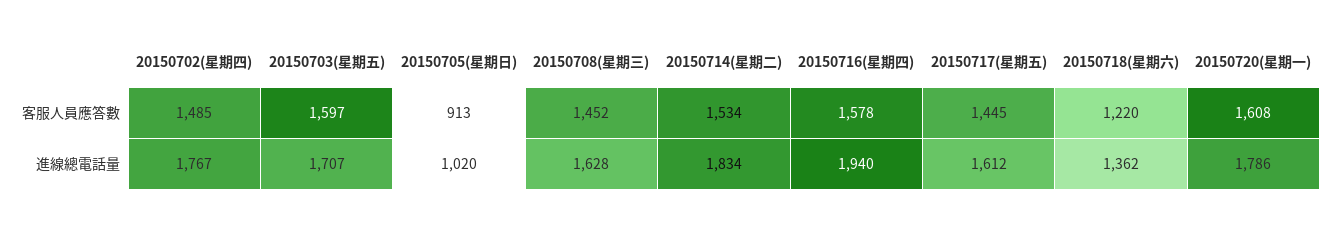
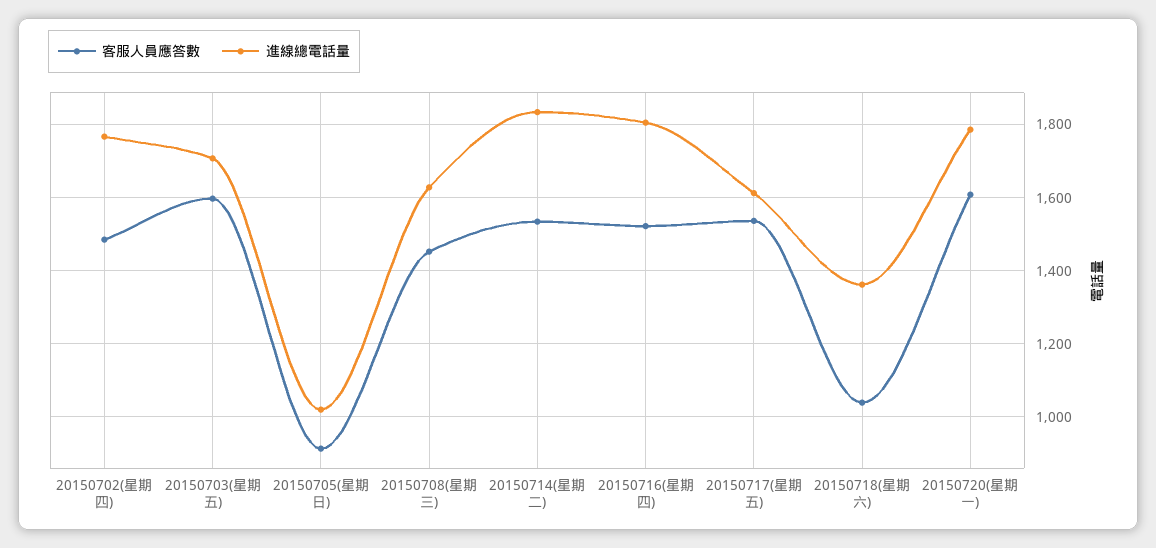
  {
    "客服人員應答數": {
      "20150702(星期四)": 1485,
      "20150703(星期五)": 1597,
      "20150705(星期日)": 913,
      "20150708(星期三)": 1452,
      "20150714(星期二)": 1534,
-     "20150716(星期四)": 1578,
+     "20150716(星期四)": 1520,
-     "20150717(星期五)": 1445,
+     "20150717(星期五)": 1540,
-     "20150718(星期六)": 1220,
+     "20150718(星期六)": 1040,
      "20150720(星期一)": 1608
    },
    "進線總電話量": {
      "20150702(星期四)": 1767,
      "20150703(星期五)": 1707,
      "20150705(星期日)": 1020,
      "20150708(星期三)": 1628,
      "20150714(星期二)": 1834,
-     "20150716(星期四)": 1940,
+     "20150716(星期四)": 1800,
      "20150717(星期五)": 1612,
      "20150718(星期六)": 1362,
      "20150720(星期一)": 1786
    }
  }

